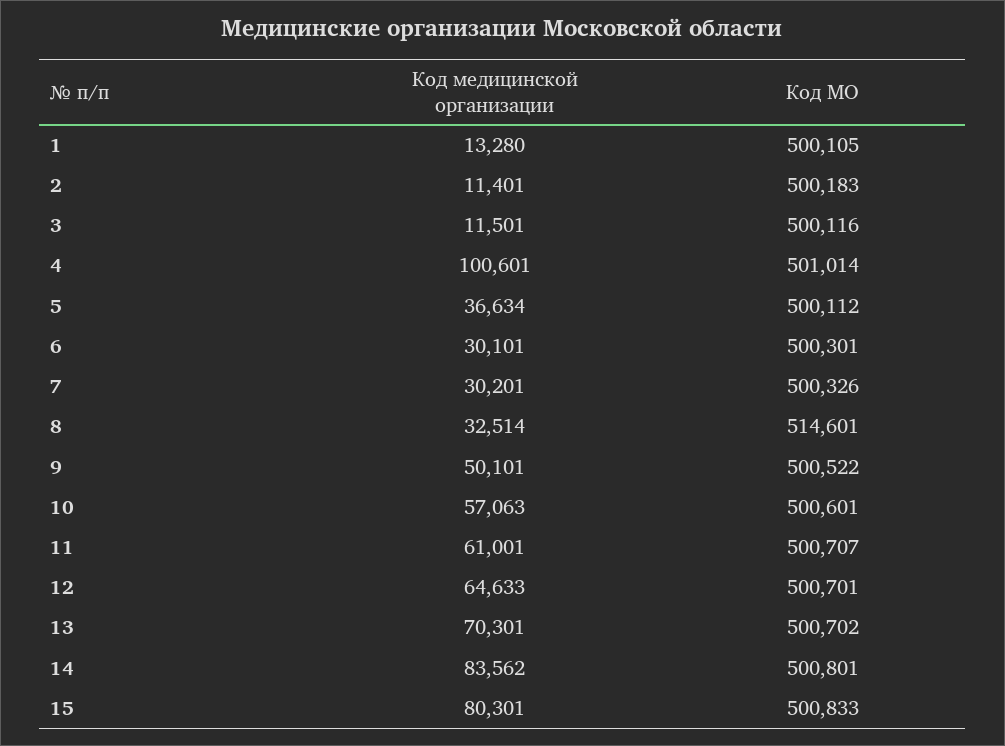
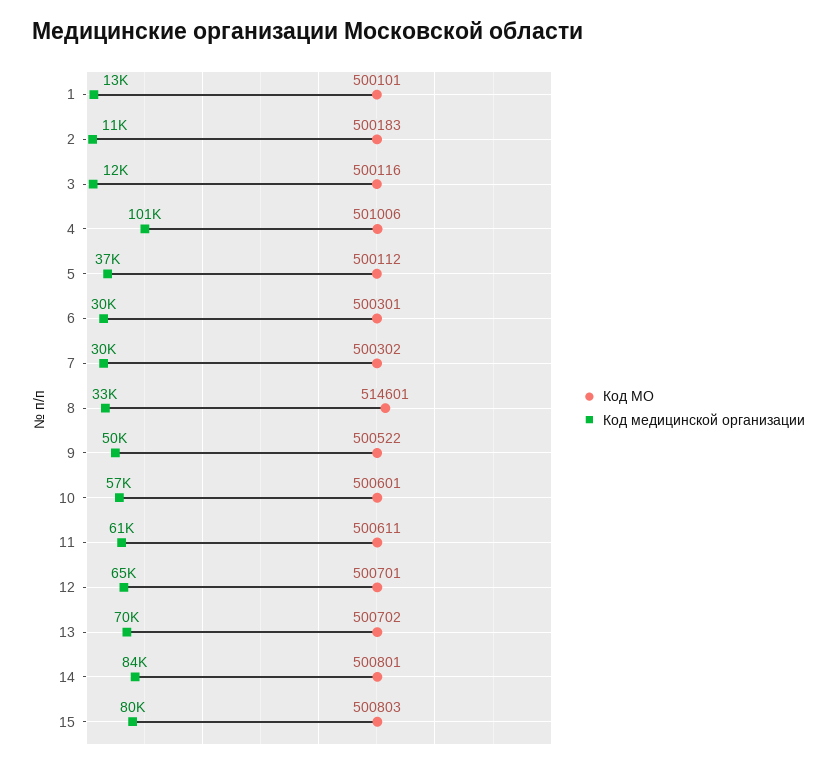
  {
    "Код медицинской организации": {
      "1": 13280,
      "2": 11401,
      "3": 11501,
      "4": 100601,
      "5": 36634,
      "6": 30101,
      "7": 30201,
      "8": 32514,
      "9": 50101,
      "10": 57063,
      "11": 61001,
      "12": 64633,
      "13": 70301,
      "14": 83562,
      "15": 80301
    },
    "Код МО": {
-     "1": 500105,
+     "1": 500101,
      "2": 500183,
      "3": 500116,
-     "4": 501014,
+     "4": 501006,
      "5": 500112,
      "6": 500301,
-     "7": 500326,
+     "7": 500302,
      "8": 514601,
      "9": 500522,
      "10": 500601,
-     "11": 500707,
+     "11": 500611,
      "12": 500701,
      "13": 500702,
      "14": 500801,
-     "15": 500833
+     "15": 500803
    }
  }

